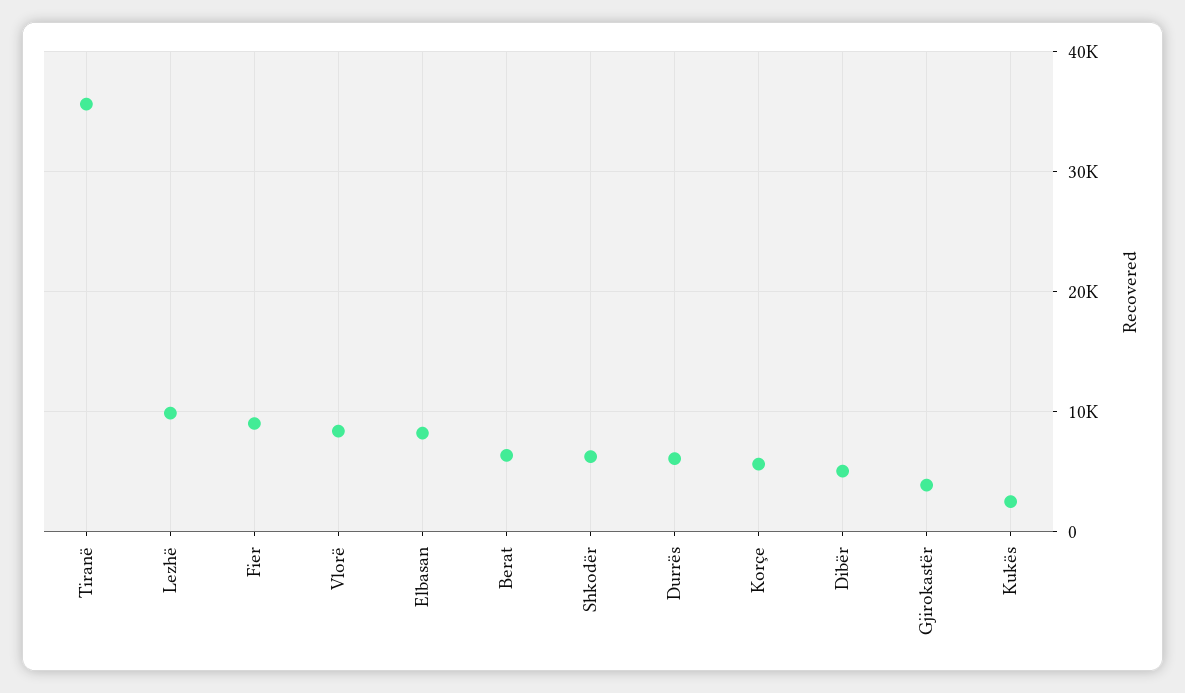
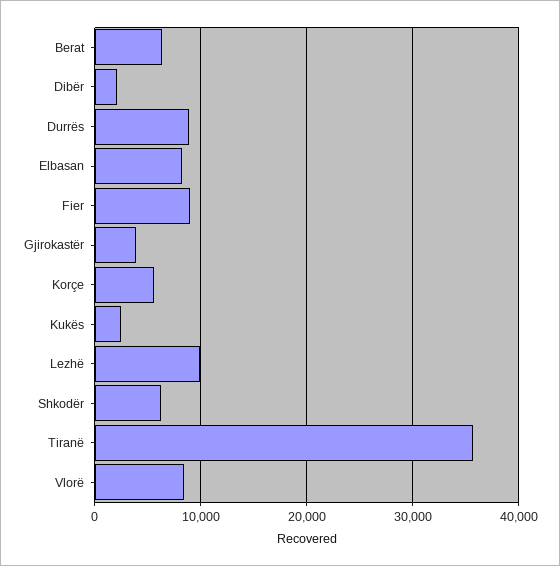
  {
    "Tiranë": 36000,
    "Lezhë": 10000,
    "Fier": 9000,
    "Vlorë": 8000,
    "Elbasan": 8000,
    "Berat": 6000,
    "Shkodër": 6000,
-   "Durrës": 6000,
+   "Durrës": 9000,
    "Korçe": 6000,
-   "Dibër": 5000,
+   "Dibër": 2000,
    "Gjirokastër": 4000,
    "Kukës": 3000
  }

